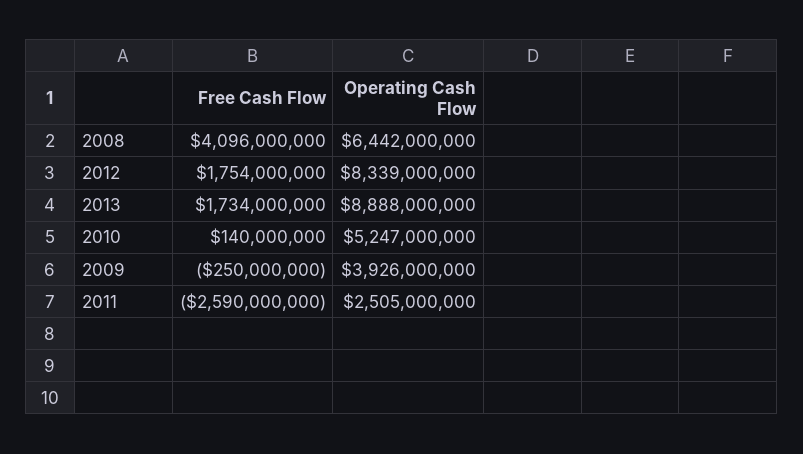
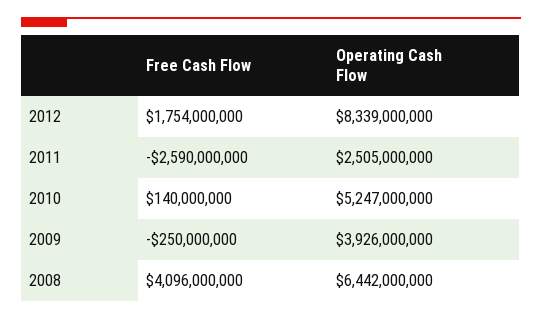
  {
    "Free Cash Flow": {
      "2008": 4096000000,
      "2012": 1754000000,
-     "2013": 1734000000,
      "2010": 140000000,
      "2009": -250000000,
      "2011": -2590000000
    },
    "Operating Cash Flow": {
      "2008": 6442000000,
      "2012": 8339000000,
-     "2013": 8888000000,
      "2010": 5247000000,
      "2009": 3926000000,
      "2011": 2505000000
    }
  }

